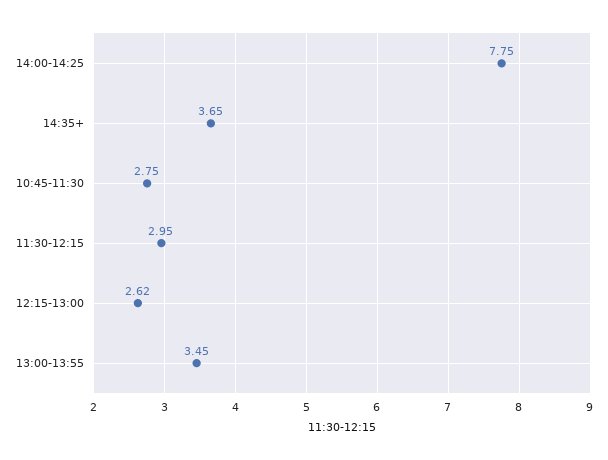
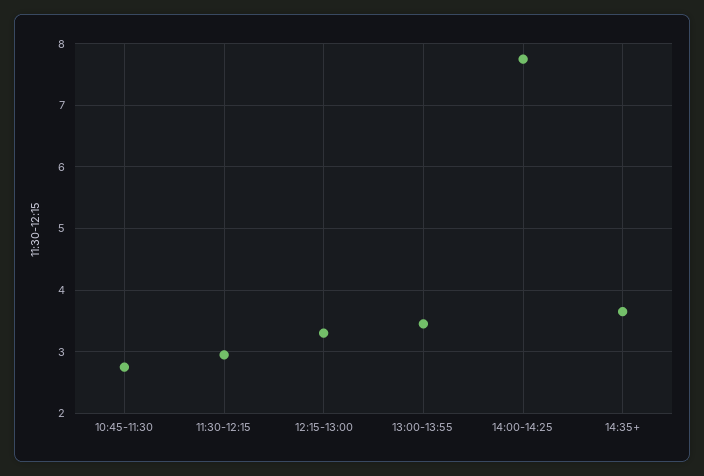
  {
    "14:00-14:25": 7.75,
    "14:35+": 3.65,
    "10:45-11:30": 2.75,
    "11:30-12:15": 2.95,
-   "12:15-13:00": 2.62,
+   "12:15-13:00": 3.3,
    "13:00-13:55": 3.45
  }

